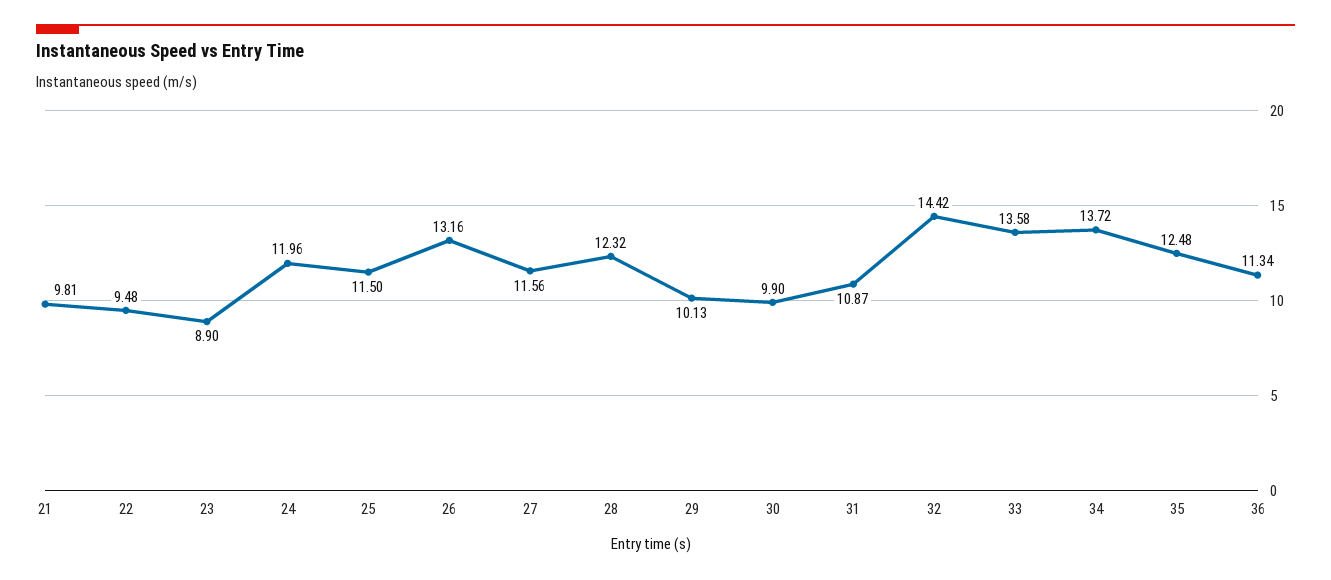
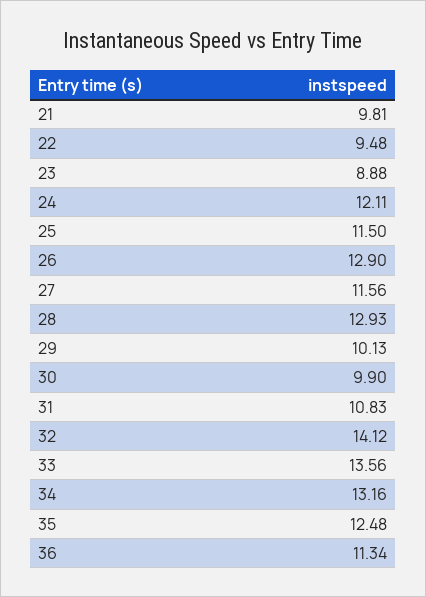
  {
    "21": 9.81,
    "22": 9.48,
-   "23": 8.9,
+   "23": 8.88,
-   "24": 11.96,
+   "24": 12.11,
    "25": 11.5,
-   "26": 13.16,
+   "26": 12.9,
    "27": 11.56,
-   "28": 12.32,
+   "28": 12.93,
    "29": 10.13,
    "30": 9.9,
-   "31": 10.87,
+   "31": 10.83,
-   "32": 14.42,
+   "32": 14.12,
-   "33": 13.58,
+   "33": 13.56,
-   "34": 13.72,
+   "34": 13.16,
    "35": 12.48,
    "36": 11.34
  }

